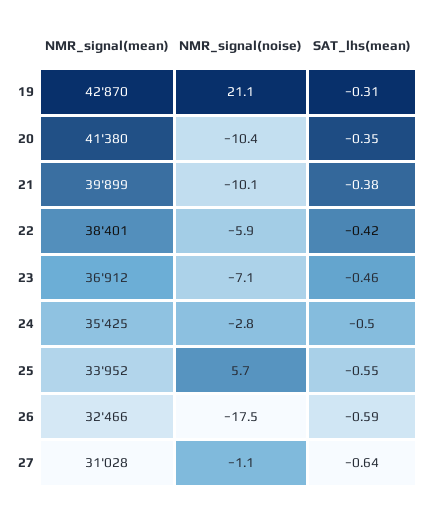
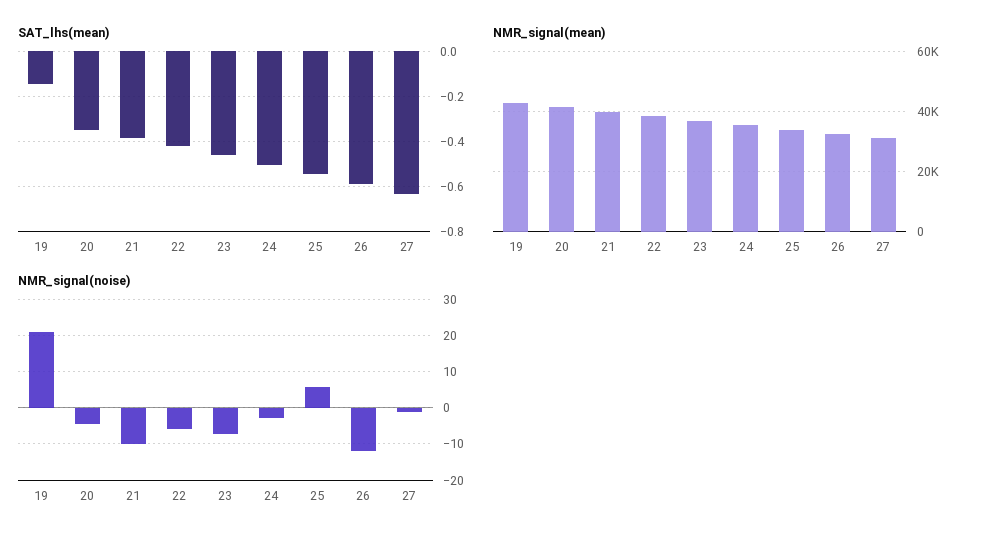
  {
    "NMR_signal(mean)": {
      "19": 42870,
      "20": 41380,
      "21": 39899,
      "22": 38401,
      "23": 36912,
      "24": 35425,
      "25": 33952,
      "26": 32466,
      "27": 31028
    },
    "NMR_signal(noise)": {
      "19": 21.1,
-     "20": -10.4,
+     "20": -4,
      "21": -10.1,
      "22": -5.9,
      "23": -7.1,
      "24": -2.8,
      "25": 5.7,
-     "26": -17.5,
+     "26": -12,
      "27": -1.1
    },
    "SAT_lhs(mean)": {
-     "19": -0.31,
+     "19": -0.15,
      "20": -0.35,
      "21": -0.38,
      "22": -0.42,
      "23": -0.46,
      "24": -0.5,
      "25": -0.55,
      "26": -0.59,
      "27": -0.64
    }
  }

